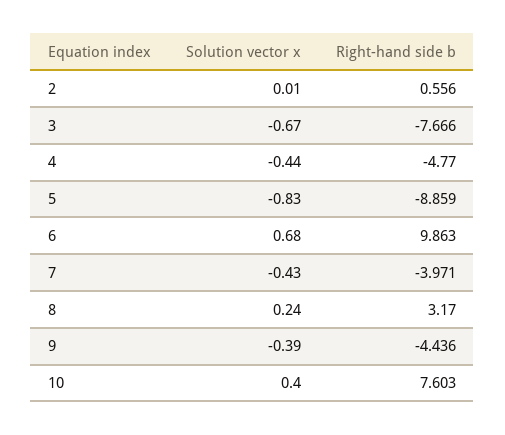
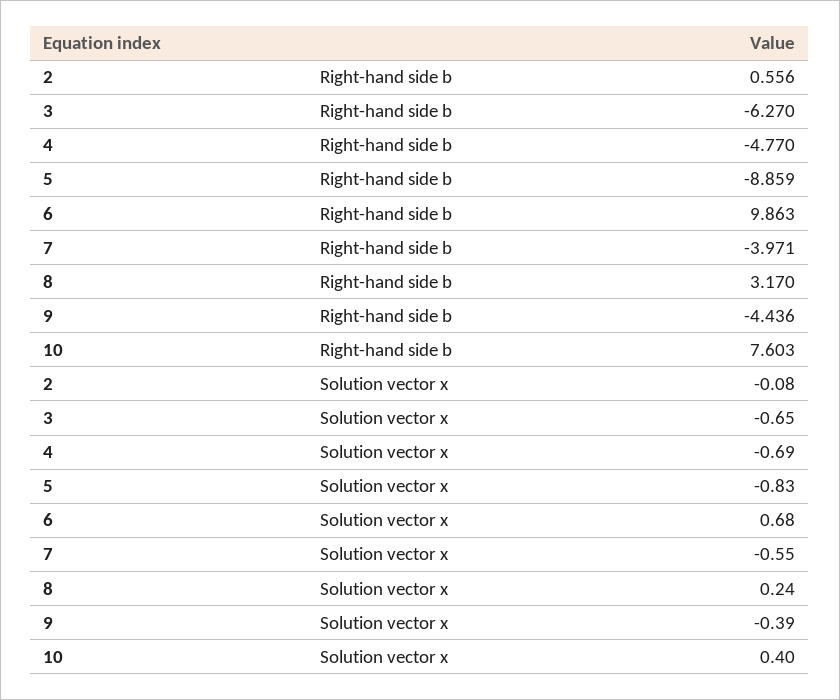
  {
    "Solution vector x": {
-     "2": 0.01,
+     "2": -0.08,
-     "3": -0.67,
+     "3": -0.65,
-     "4": -0.44,
+     "4": -0.69,
      "5": -0.83,
      "6": 0.68,
-     "7": -0.43,
+     "7": -0.55,
      "8": 0.24,
      "9": -0.39,
      "10": 0.4
    },
    "Right-hand side b": {
      "2": 0.556,
-     "3": -7.666,
+     "3": -6.27,
      "4": -4.77,
      "5": -8.859,
      "6": 9.863,
      "7": -3.971,
      "8": 3.17,
      "9": -4.436,
      "10": 7.603
    }
  }

